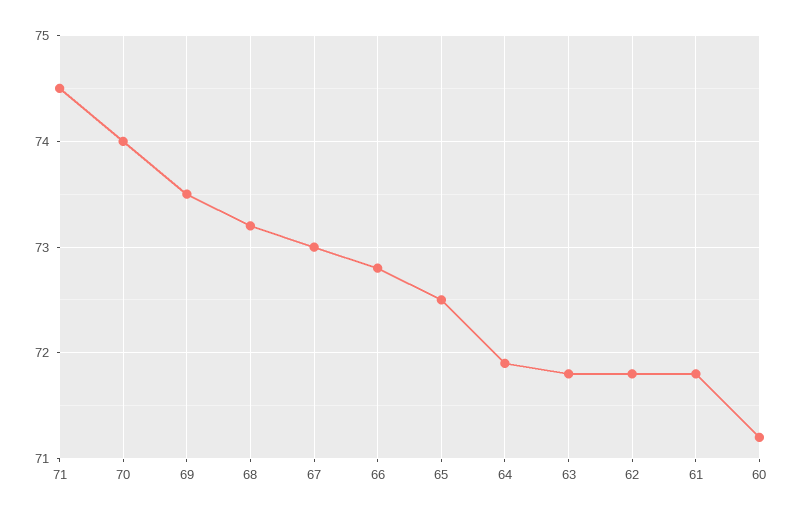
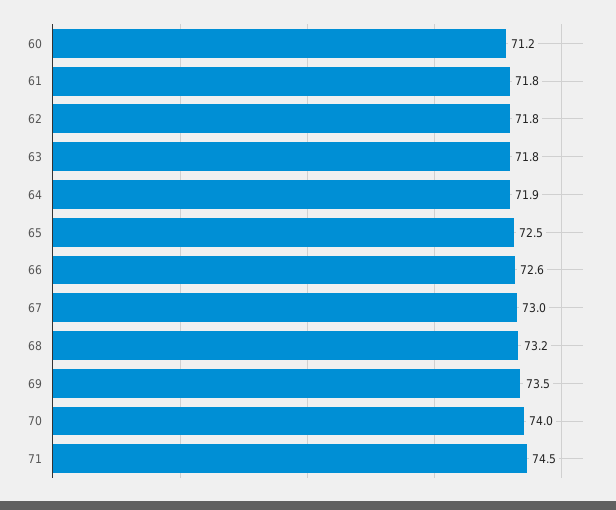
  {
    "71": 74.5,
    "70": 74,
    "69": 73.5,
    "68": 73.2,
    "67": 73,
-   "66": 72.8,
+   "66": 72.6,
    "65": 72.5,
    "64": 71.9,
    "63": 71.8,
    "62": 71.8,
    "61": 71.8,
    "60": 71.2
  }

